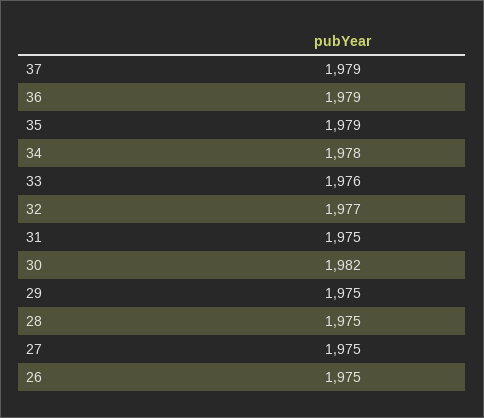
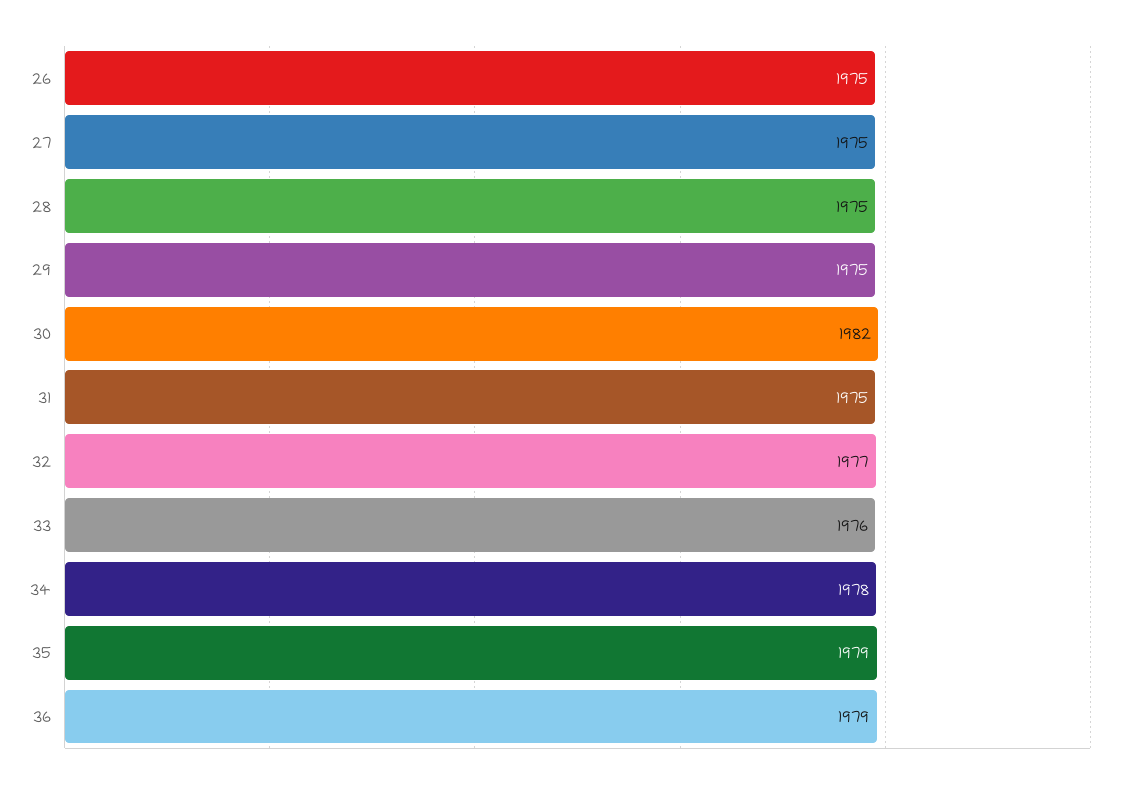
  {
-   "37": 1979,
    "36": 1979,
    "35": 1979,
    "34": 1978,
    "33": 1976,
    "32": 1977,
    "31": 1975,
    "30": 1982,
    "29": 1975,
    "28": 1975,
    "27": 1975,
    "26": 1975
  }

